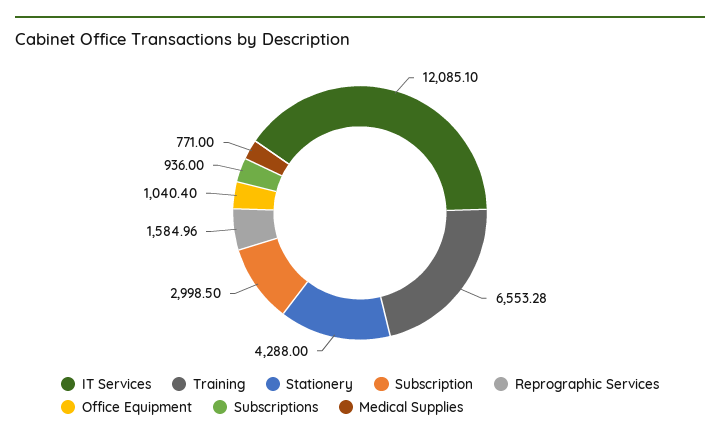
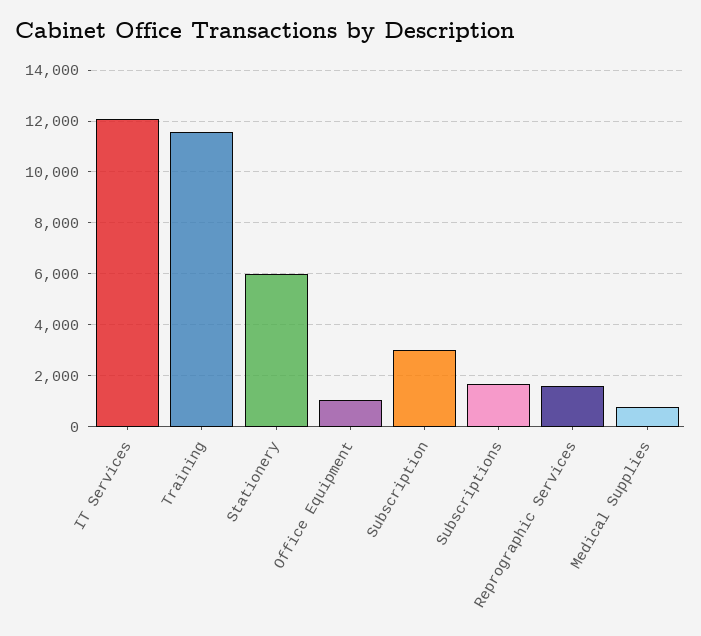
  {
    "IT Services": 12085.1,
-   "Training": 6553.28,
+   "Training": 11500,
-   "Stationery": 4288,
+   "Stationery": 6000,
    "Subscription": 2998.5,
    "Reprographic Services": 1584.96,
    "Office Equipment": 1040.4,
-   "Subscriptions": 936,
+   "Subscriptions": 1750,
    "Medical Supplies": 771
  }

